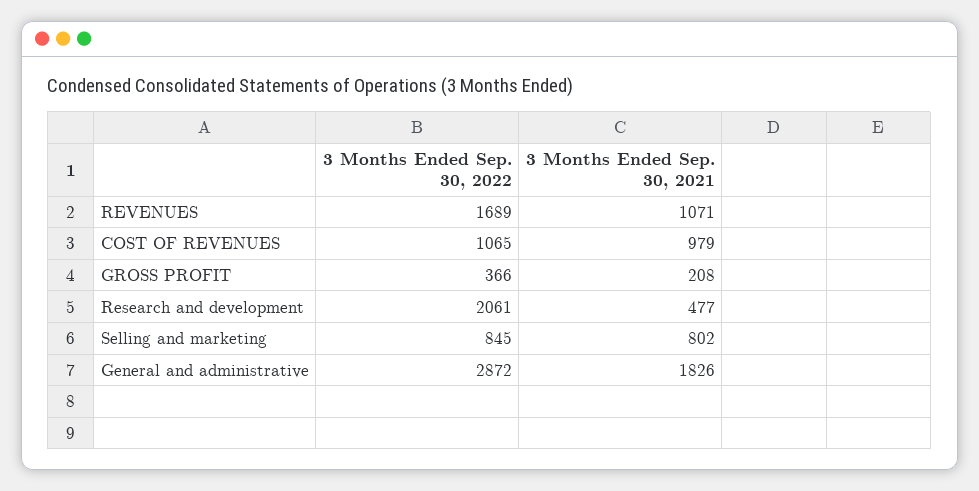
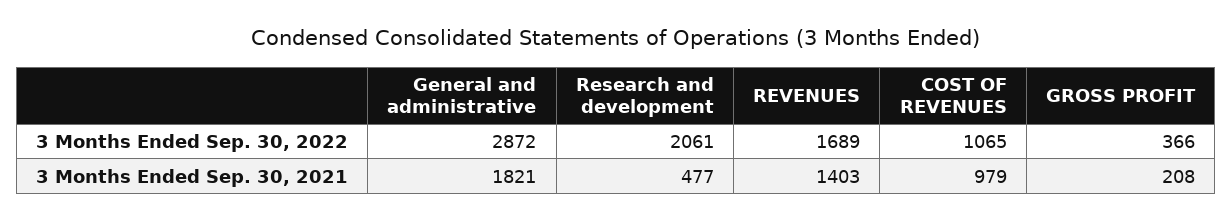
  {
    "3 Months Ended Sep. 30, 2022": {
      "REVENUES": 1689,
      "COST OF REVENUES": 1065,
      "GROSS PROFIT": 366,
      "Research and development": 2061,
-     "Selling and marketing": 845,
      "General and administrative": 2872
    },
    "3 Months Ended Sep. 30, 2021": {
-     "REVENUES": 1071,
+     "REVENUES": 1403,
      "COST OF REVENUES": 979,
      "GROSS PROFIT": 208,
      "Research and development": 477,
-     "Selling and marketing": 802,
-     "General and administrative": 1826
+     "General and administrative": 1821
    }
  }

